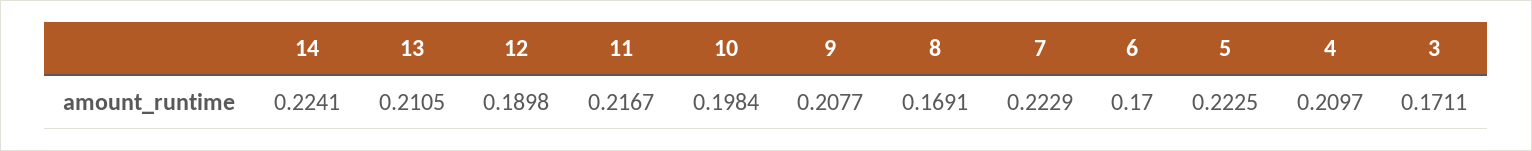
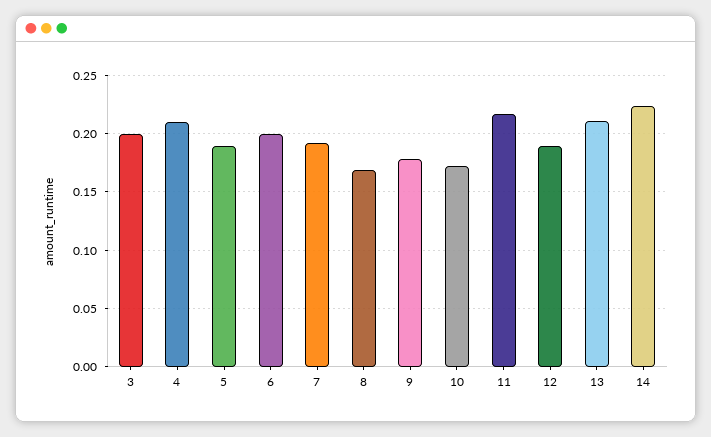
  {
    "14": 0.2241,
    "13": 0.2105,
    "12": 0.1898,
    "11": 0.2167,
-   "10": 0.1984,
+   "10": 0.17,
-   "9": 0.2077,
+   "9": 0.18,
    "8": 0.1691,
-   "7": 0.2229,
+   "7": 0.19,
-   "6": 0.17,
+   "6": 0.2,
-   "5": 0.2225,
+   "5": 0.19,
    "4": 0.2097,
-   "3": 0.1711
+   "3": 0.2
  }

